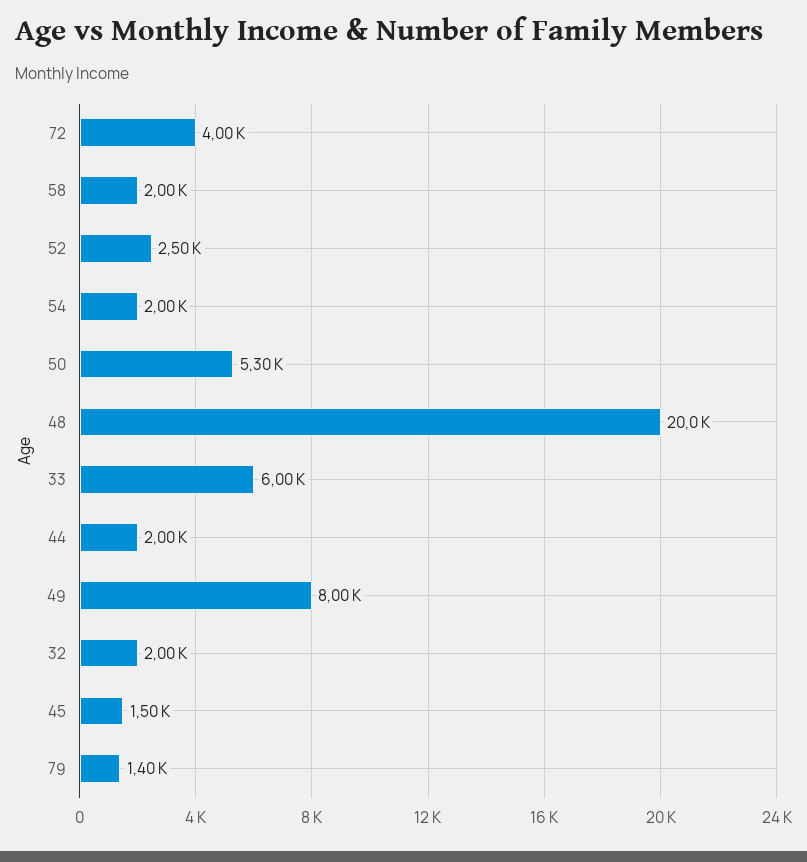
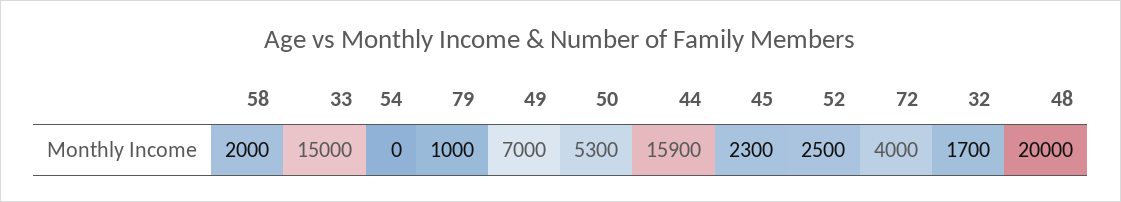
  {
    "72": 4000,
    "58": 2000,
    "52": 2500,
-   "54": 2000,
+   "54": 0,
    "50": 5300,
    "48": 20000,
-   "33": 6000,
+   "33": 15000,
-   "44": 2000,
+   "44": 15900,
-   "49": 8000,
+   "49": 7000,
-   "32": 2000,
+   "32": 1700,
-   "45": 1500,
+   "45": 2300,
-   "79": 1400
+   "79": 1000
  }

